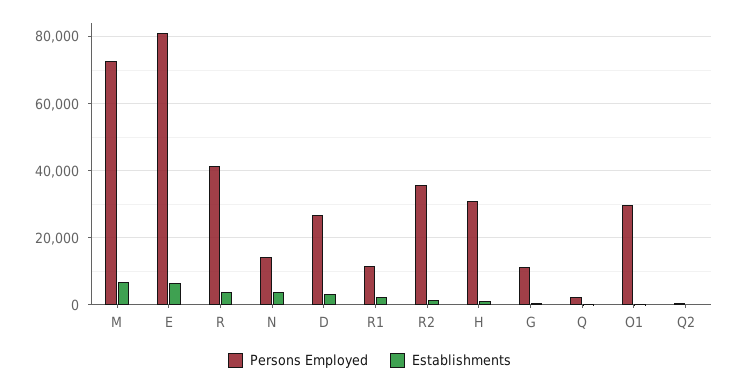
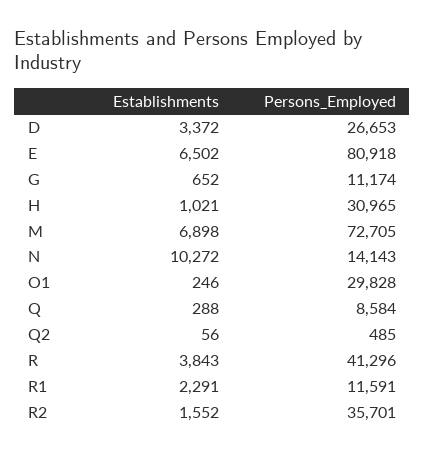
  {
    "Persons Employed": {
      "M": 72705,
      "E": 80918,
      "R": 41296,
      "N": 14143,
      "D": 26653,
      "R1": 11591,
      "R2": 35701,
      "H": 30965,
      "G": 11174,
-     "Q": 2000,
+     "Q": 8584,
      "O1": 29828,
      "Q2": 485
    },
    "Establishments": {
      "M": 6898,
      "E": 6502,
      "R": 3843,
-     "N": 4000,
+     "N": 10272,
      "D": 3372,
      "R1": 2291,
      "R2": 1552,
      "H": 1021,
      "G": 652,
      "Q": 288,
      "O1": 246,
      "Q2": 56
    }
  }

